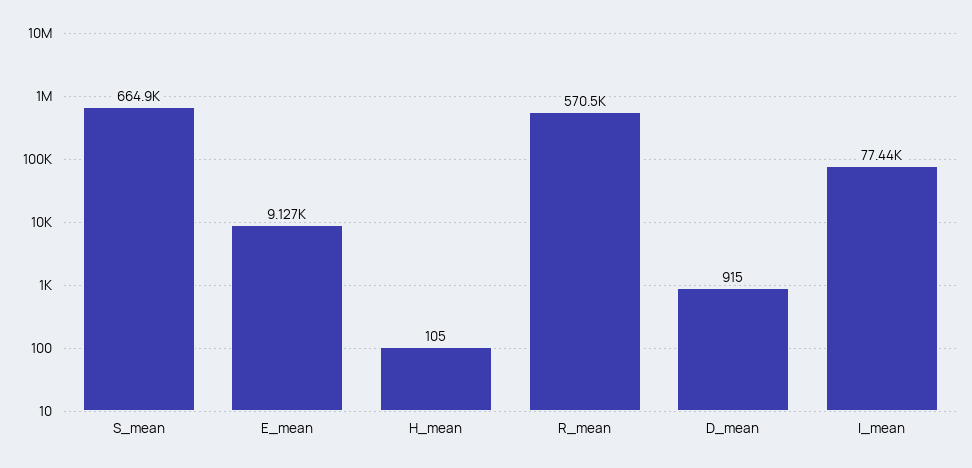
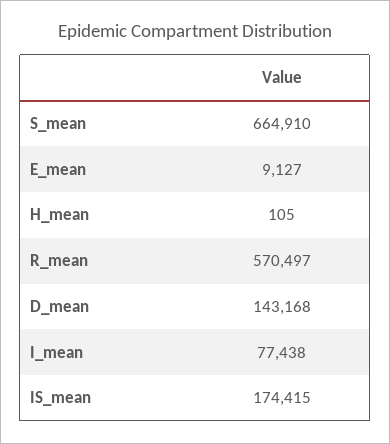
  {
    "S_mean": 664910,
    "E_mean": 9127,
    "H_mean": 105,
    "R_mean": 570497,
-   "D_mean": 915,
+   "D_mean": 143168,
-   "I_mean": 77438
+   "I_mean": 77438,
+   "IS_mean": 174415
  }

